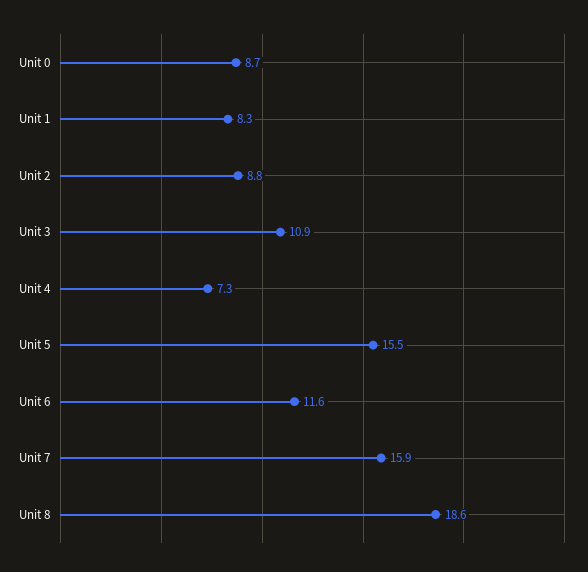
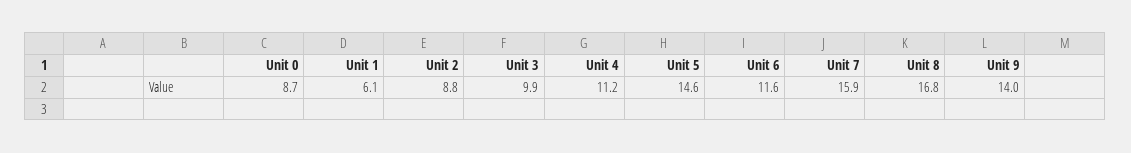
  {
    "Unit 0": 8.7,
-   "Unit 1": 8.3,
+   "Unit 1": 6.1,
    "Unit 2": 8.8,
-   "Unit 3": 10.9,
+   "Unit 3": 9.9,
-   "Unit 4": 7.3,
+   "Unit 4": 11.2,
-   "Unit 5": 15.5,
+   "Unit 5": 14.6,
    "Unit 6": 11.6,
    "Unit 7": 15.9,
-   "Unit 8": 18.6
+   "Unit 8": 16.8,
+   "Unit 9": 14
  }

